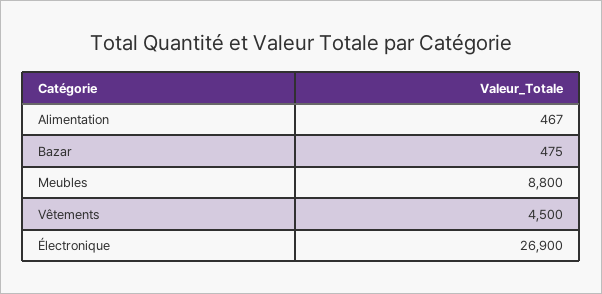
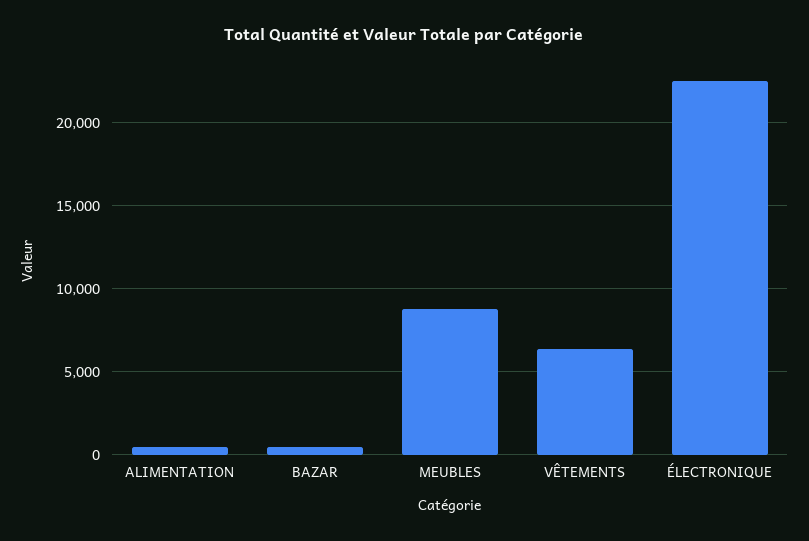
  {
    "Alimentation": 467,
    "Bazar": 475,
    "Meubles": 8800,
-   "Vêtements": 4500,
+   "Vêtements": 6500,
-   "Électronique": 26900
+   "Électronique": 22500
  }

